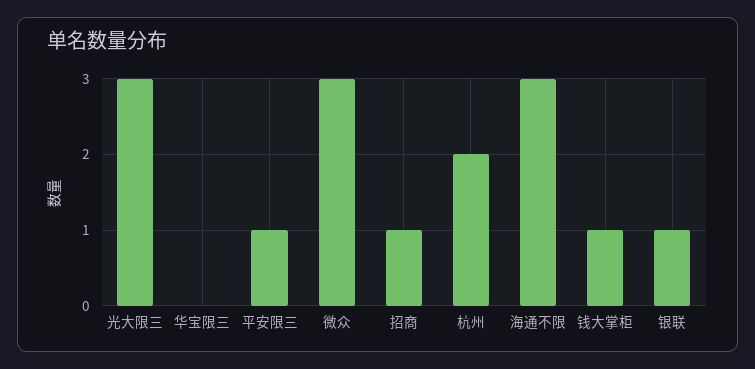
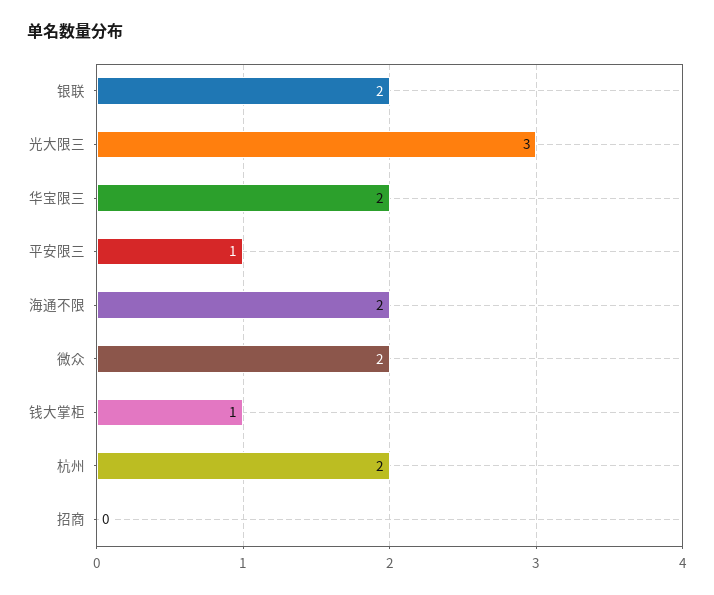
  {
    "光大限三": 3,
-   "华宝限三": 0,
+   "华宝限三": 2,
    "平安限三": 1,
-   "微众": 3,
+   "微众": 2,
-   "招商": 1,
+   "招商": 0,
    "杭州": 2,
-   "海通不限": 3,
+   "海通不限": 2,
    "钱大掌柜": 1,
-   "银联": 1
+   "银联": 2
  }

